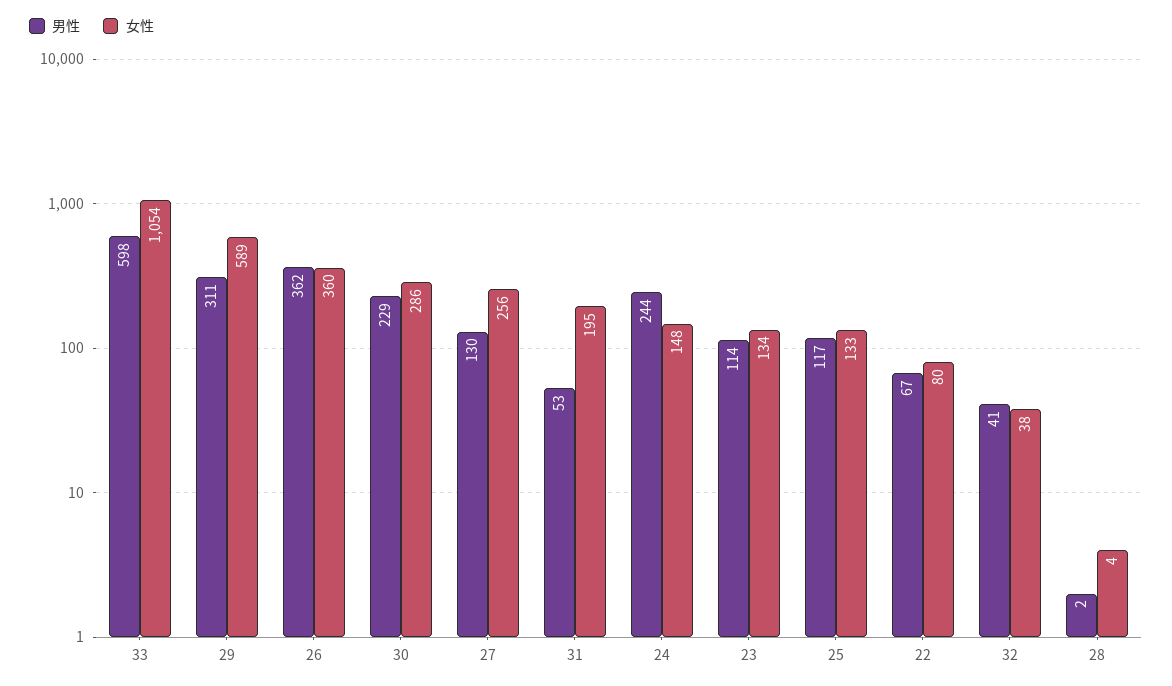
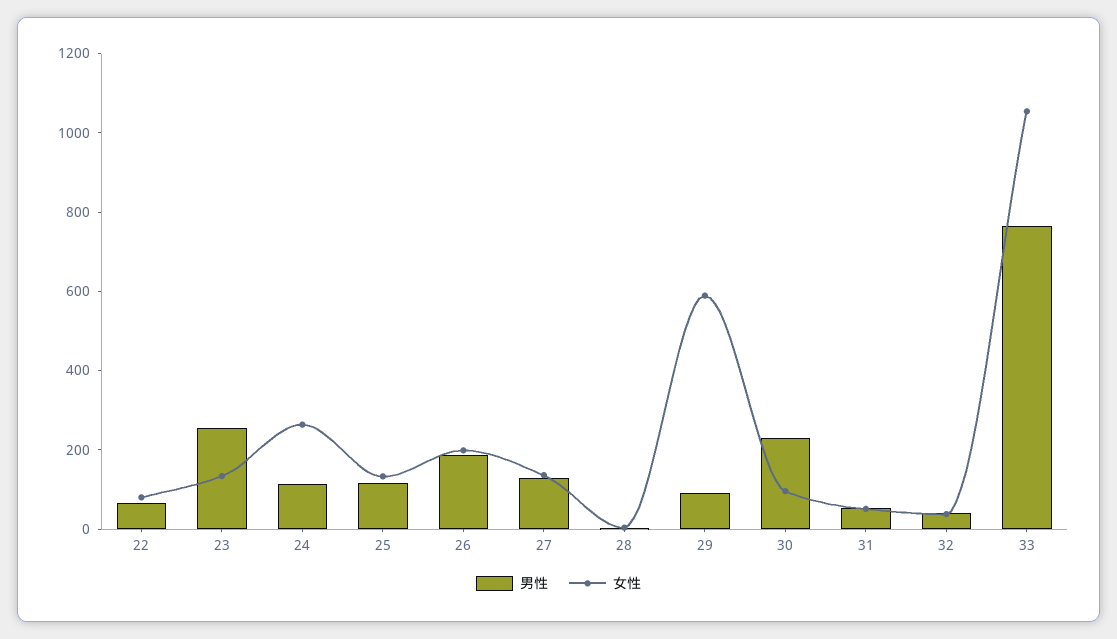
  {
    "男性": {
-     "33": 598,
+     "33": 750,
-     "29": 311,
+     "29": 100,
-     "26": 362,
+     "26": 200,
      "30": 229,
      "27": 130,
      "31": 53,
-     "24": 244,
+     "24": 100,
-     "23": 114,
+     "23": 250,
      "25": 117,
      "22": 67,
      "32": 41,
      "28": 2
    },
    "女性": {
      "33": 1054,
      "29": 589,
-     "26": 360,
+     "26": 200,
-     "30": 286,
+     "30": 100,
-     "27": 256,
+     "27": 150,
-     "31": 195,
+     "31": 50,
-     "24": 148,
+     "24": 250,
      "23": 134,
      "25": 133,
      "22": 80,
      "32": 38,
      "28": 4
    }
  }

